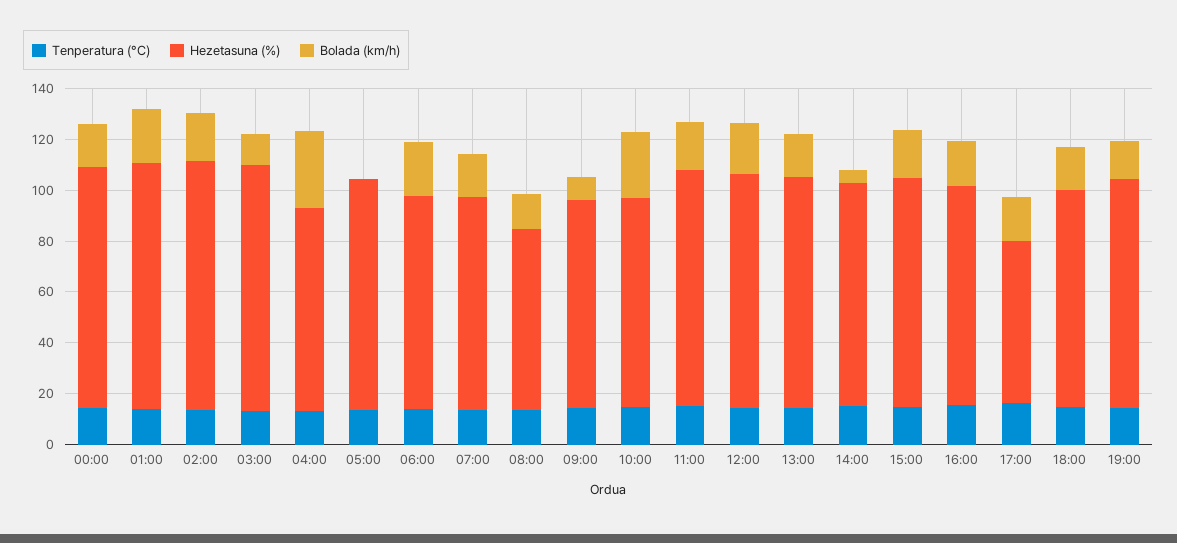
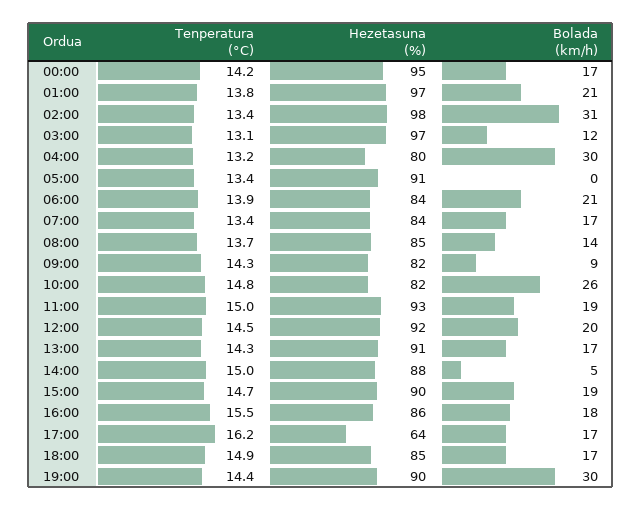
  {
    "Tenperatura (°C)": {
      "00:00": 14.2,
      "01:00": 13.8,
      "02:00": 13.4,
      "03:00": 13.1,
      "04:00": 13.2,
      "05:00": 13.4,
      "06:00": 13.9,
      "07:00": 13.4,
      "08:00": 13.7,
      "09:00": 14.3,
      "10:00": 14.8,
      "11:00": 15,
      "12:00": 14.5,
      "13:00": 14.3,
      "14:00": 15,
      "15:00": 14.7,
      "16:00": 15.5,
      "17:00": 16.2,
      "18:00": 14.9,
      "19:00": 14.4
    },
    "Hezetasuna (%)": {
      "00:00": 95,
      "01:00": 97,
      "02:00": 98,
      "03:00": 97,
      "04:00": 80,
      "05:00": 91,
      "06:00": 84,
      "07:00": 84,
-     "08:00": 70,
+     "08:00": 85,
      "09:00": 82,
      "10:00": 82,
      "11:00": 93,
      "12:00": 92,
      "13:00": 91,
      "14:00": 88,
      "15:00": 90,
      "16:00": 86,
      "17:00": 64,
      "18:00": 85,
      "19:00": 90
    },
    "Bolada (km/h)": {
      "00:00": 17,
      "01:00": 21,
-     "02:00": 20,
+     "02:00": 31,
      "03:00": 12,
      "04:00": 30,
      "05:00": 0,
      "06:00": 21,
      "07:00": 17,
      "08:00": 14,
      "09:00": 9,
      "10:00": 26,
      "11:00": 19,
      "12:00": 20,
      "13:00": 17,
      "14:00": 5,
      "15:00": 19,
      "16:00": 18,
      "17:00": 17,
      "18:00": 17,
-     "19:00": 15
+     "19:00": 30
    }
  }

